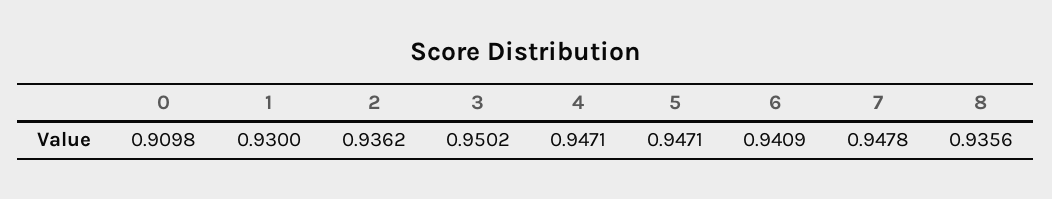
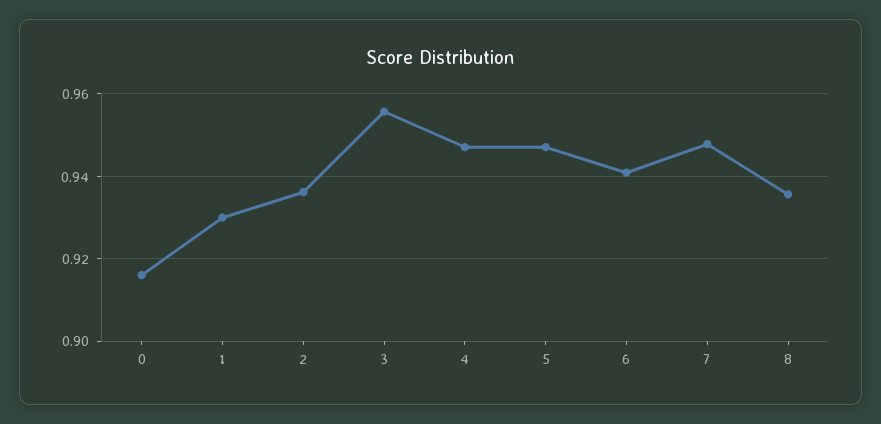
  {
-   "0": 0.9098,
+   "0": 0.916,
    "1": 0.93,
    "2": 0.9362,
-   "3": 0.9502,
+   "3": 0.956,
    "4": 0.9471,
    "5": 0.9471,
    "6": 0.9409,
    "7": 0.9478,
    "8": 0.9356
  }

